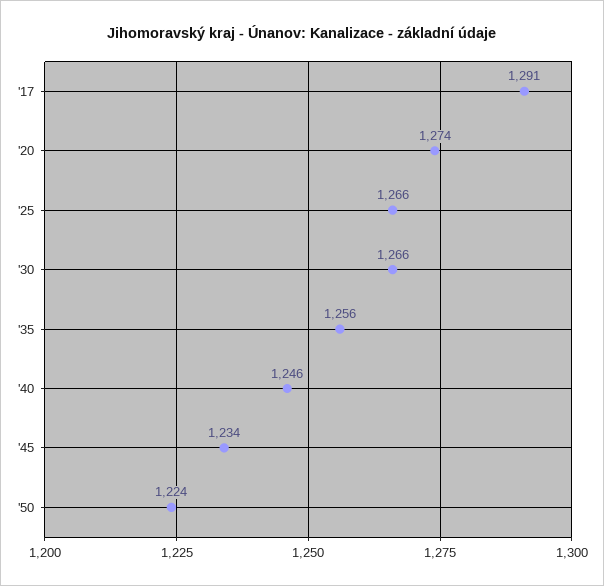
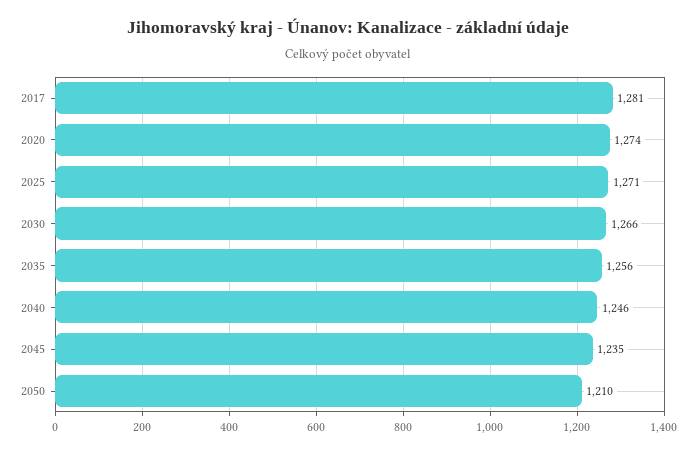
  {
-   "'17": 1291,
+   "'17": 1281,
    "'20": 1274,
-   "'25": 1266,
+   "'25": 1271,
    "'30": 1266,
    "'35": 1256,
    "'40": 1246,
-   "'45": 1234,
+   "'45": 1235,
-   "'50": 1224
+   "'50": 1210
  }

